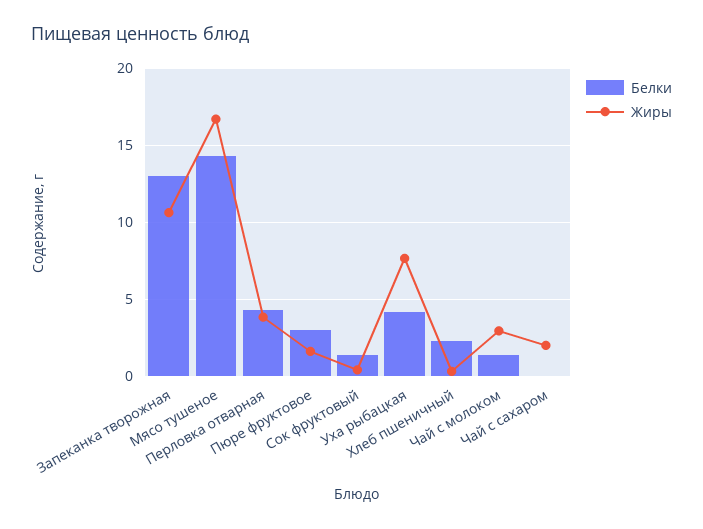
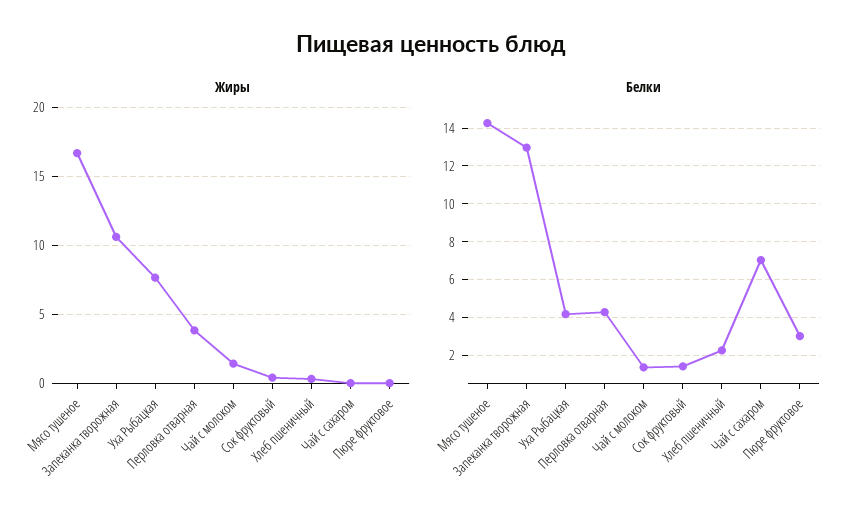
  {
    "Белки": {
      "Запеканка творожная": 13,
      "Мясо тушеное": 14.5,
      "Перловка отварная": 4.5,
      "Пюре фруктовое": 3,
      "Сок фруктовый": 1.5,
      "Уха рыбацкая": 4,
      "Хлеб пшеничный": 2.5,
      "Чай с молоком": 1.5,
-     "Чай с сахаром": 0
+     "Чай с сахаром": 7
    },
    "Жиры": {
      "Запеканка творожная": 10.5,
      "Мясо тушеное": 16.5,
      "Перловка отварная": 4,
-     "Пюре фруктовое": 1.5,
+     "Пюре фруктовое": 0,
      "Сок фруктовый": 0.5,
      "Уха рыбацкая": 7.5,
      "Хлеб пшеничный": 0.5,
-     "Чай с молоком": 3,
+     "Чай с молоком": 1.5,
-     "Чай с сахаром": 2
+     "Чай с сахаром": 0
    }
  }

